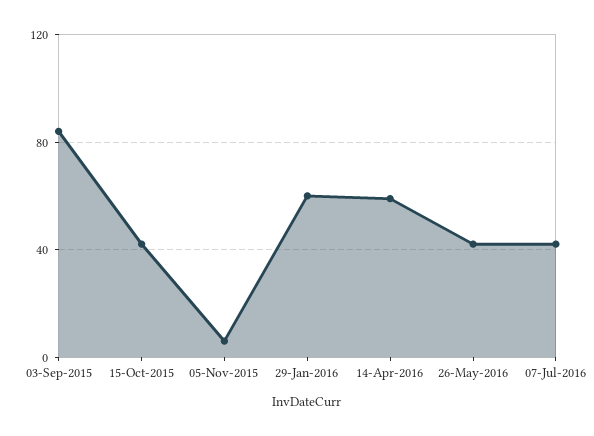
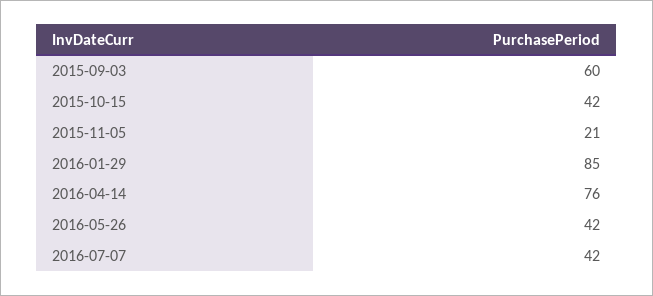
  {
-   "03-Sep-2015": 85,
+   "03-Sep-2015": 60,
    "15-Oct-2015": 42,
-   "05-Nov-2015": 5,
+   "05-Nov-2015": 21,
-   "29-Jan-2016": 60,
+   "29-Jan-2016": 85,
-   "14-Apr-2016": 60,
+   "14-Apr-2016": 76,
    "26-May-2016": 42,
    "07-Jul-2016": 42
  }

